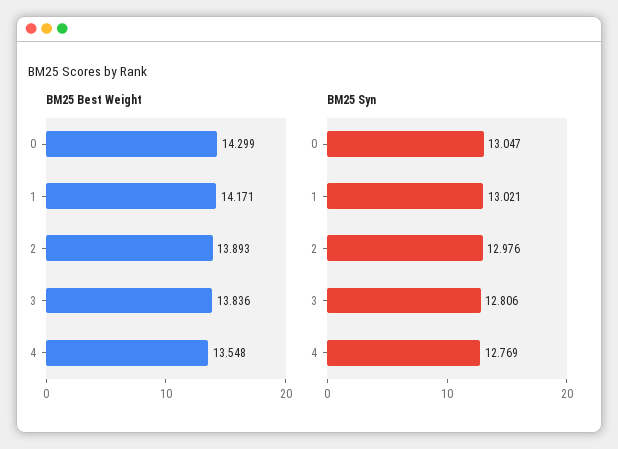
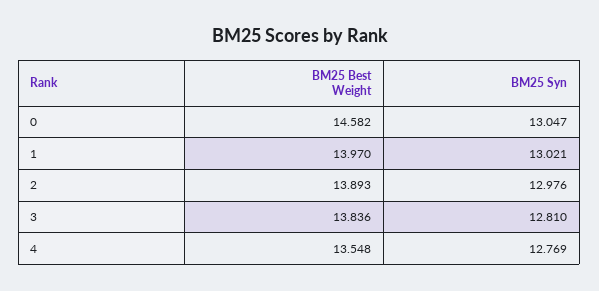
  {
    "BM25 Best Weight": {
-     "0": 14.299,
+     "0": 14.582,
-     "1": 14.171,
+     "1": 13.97,
      "2": 13.893,
      "3": 13.836,
      "4": 13.548
    },
    "BM25 Syn": {
      "0": 13.047,
      "1": 13.021,
      "2": 12.976,
-     "3": 12.806,
+     "3": 12.81,
      "4": 12.769
    }
  }

